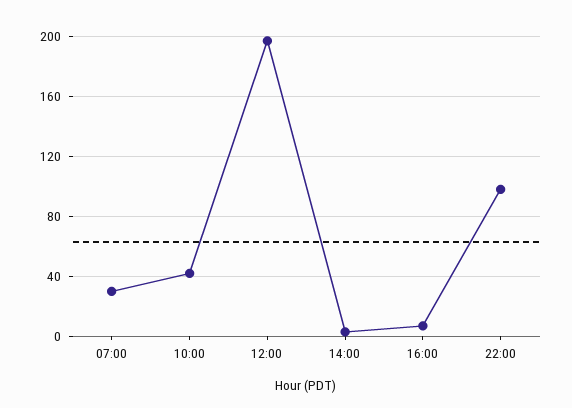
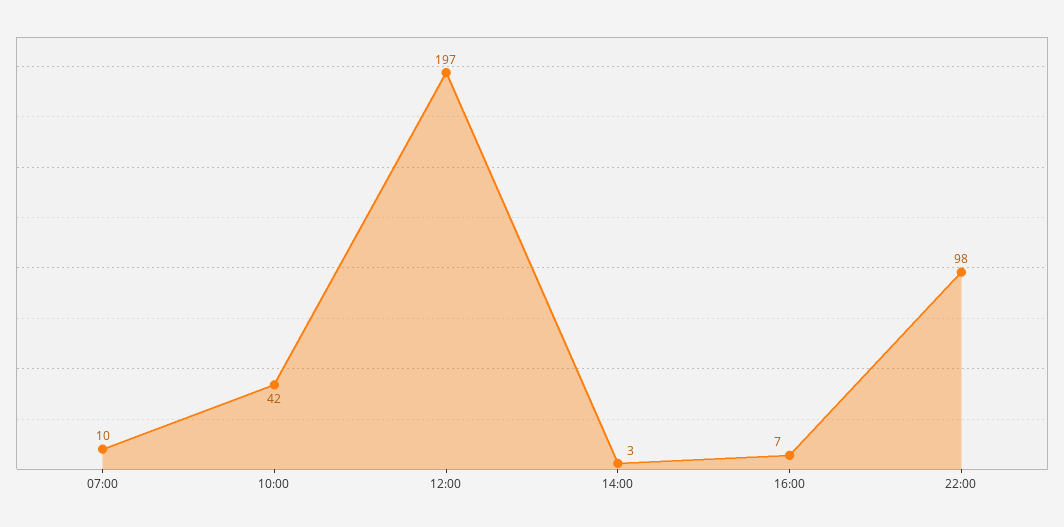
  {
-   "07:00": 30,
+   "07:00": 10,
    "10:00": 42,
    "12:00": 197,
    "14:00": 3,
    "16:00": 7,
    "22:00": 98
  }

